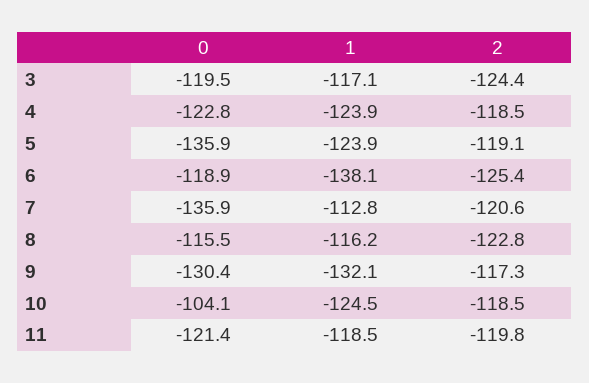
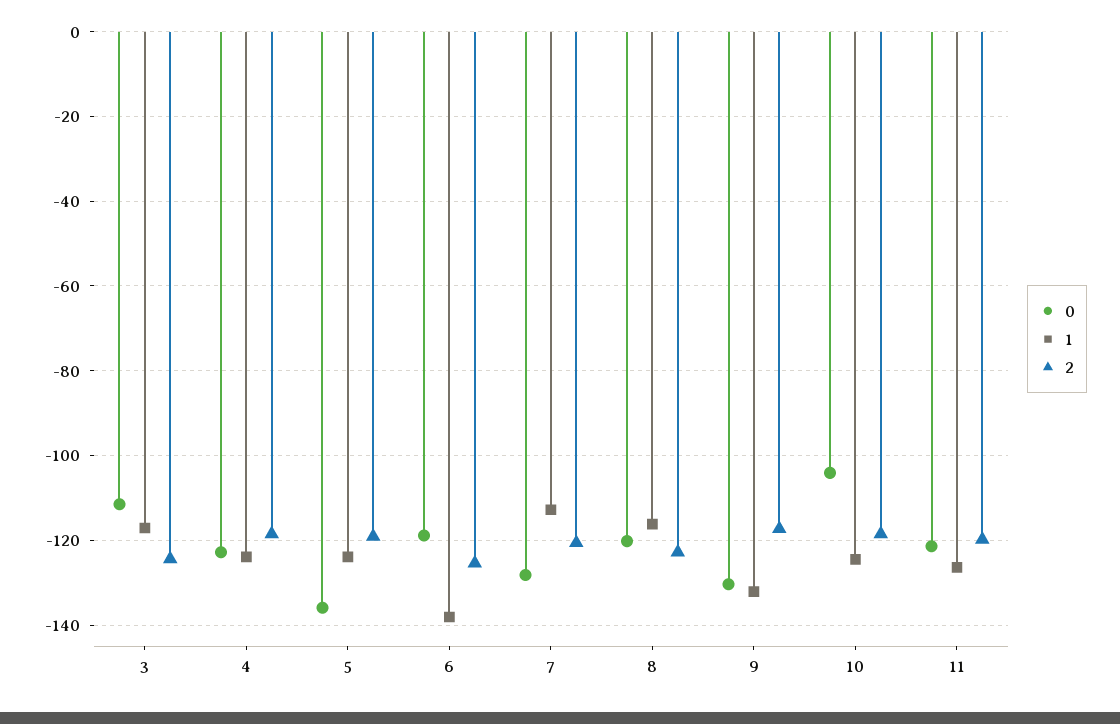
  {
    "0": {
-     "3": -119.5,
+     "3": -112,
      "4": -122.8,
      "5": -135.9,
      "6": -118.9,
-     "7": -135.9,
+     "7": -128,
-     "8": -115.5,
+     "8": -120,
      "9": -130.4,
      "10": -104.1,
      "11": -121.4
    },
    "1": {
      "3": -117.1,
      "4": -123.9,
      "5": -123.9,
      "6": -138.1,
      "7": -112.8,
      "8": -116.2,
      "9": -132.1,
      "10": -124.5,
-     "11": -118.5
+     "11": -126
    },
    "2": {
      "3": -124.4,
      "4": -118.5,
      "5": -119.1,
      "6": -125.4,
      "7": -120.6,
      "8": -122.8,
      "9": -117.3,
      "10": -118.5,
      "11": -119.8
    }
  }

